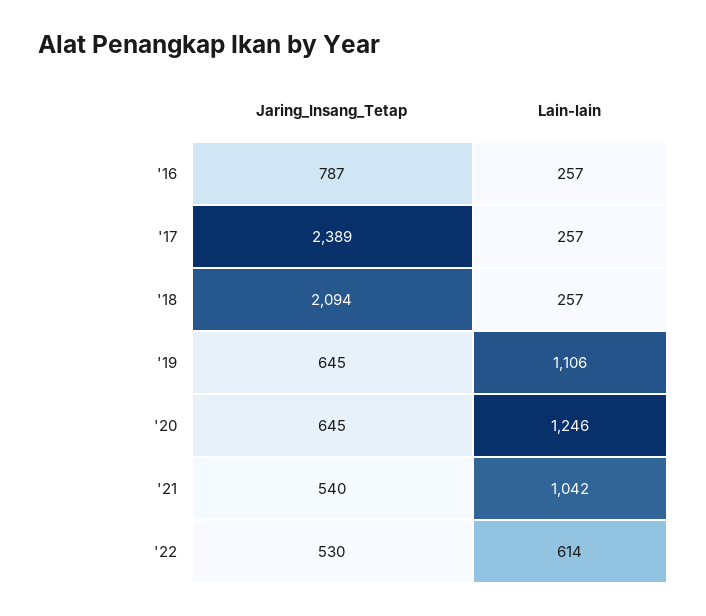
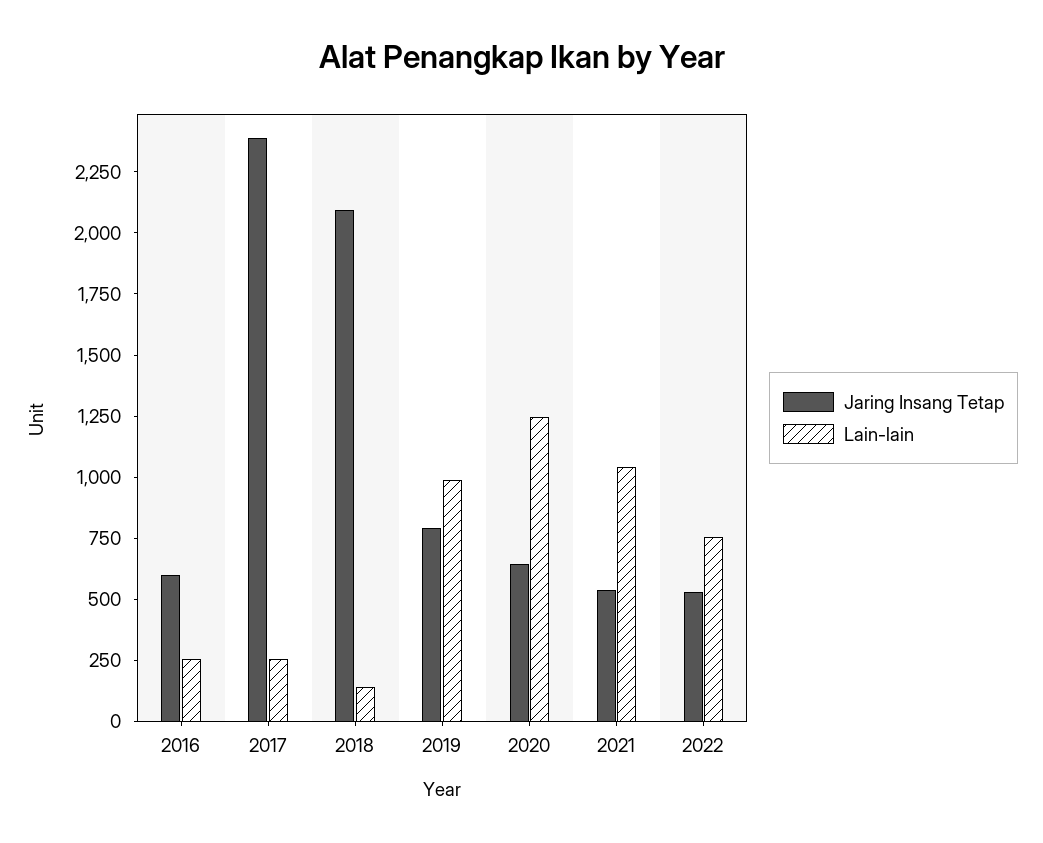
  {
    "Jaring_Insang_Tetap": {
-     "'16": 787,
+     "'16": 600,
      "'17": 2389,
      "'18": 2094,
-     "'19": 645,
+     "'19": 800,
      "'20": 645,
      "'21": 540,
      "'22": 530
    },
    "Lain-lain": {
      "'16": 257,
      "'17": 257,
-     "'18": 257,
+     "'18": 150,
-     "'19": 1106,
+     "'19": 1000,
      "'20": 1246,
      "'21": 1042,
-     "'22": 614
+     "'22": 750
    }
  }

